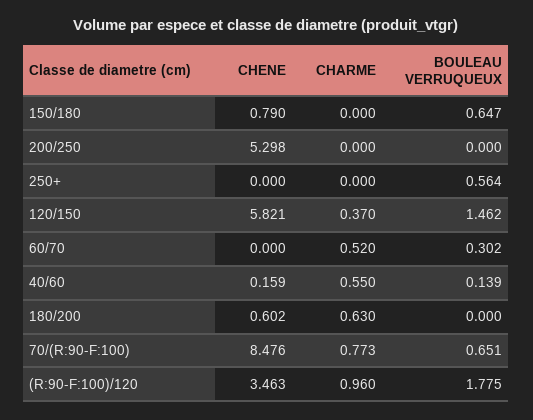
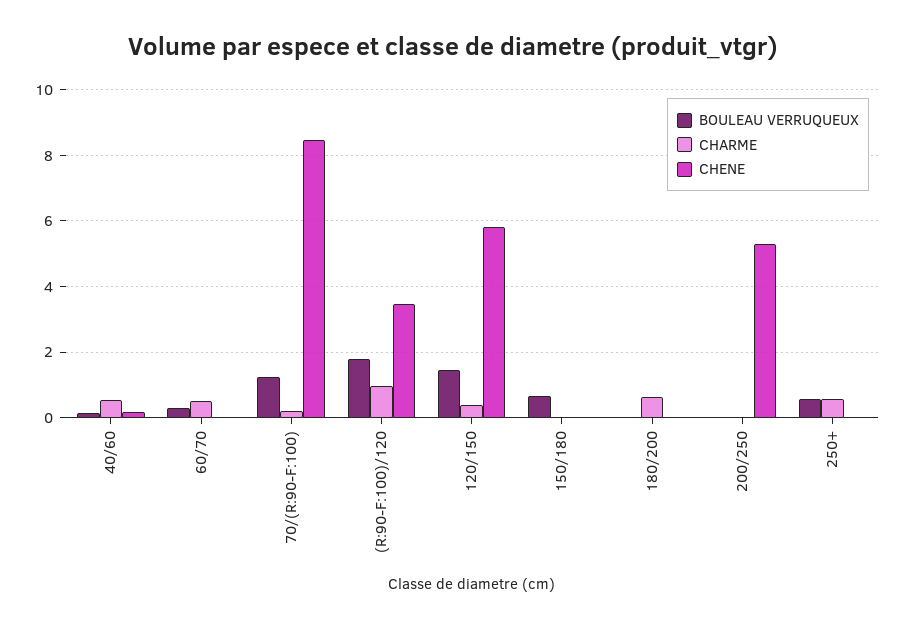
  {
    "CHENE": {
-     "150/180": 0.79,
+     "150/180": 0,
      "200/250": 5.298,
      "250+": 0,
      "120/150": 5.821,
      "60/70": 0,
      "40/60": 0.159,
-     "180/200": 0.602,
+     "180/200": 0,
      "70/(R:90-F:100)": 8.476,
      "(R:90-F:100)/120": 3.463
    },
    "CHARME": {
      "150/180": 0,
      "200/250": 0,
-     "250+": 0,
+     "250+": 0.6,
      "120/150": 0.37,
      "60/70": 0.52,
      "40/60": 0.55,
      "180/200": 0.63,
-     "70/(R:90-F:100)": 0.773,
+     "70/(R:90-F:100)": 0.2,
      "(R:90-F:100)/120": 0.96
    },
    "BOULEAU VERRUQUEUX": {
      "150/180": 0.647,
      "200/250": 0,
      "250+": 0.564,
      "120/150": 1.462,
      "60/70": 0.302,
      "40/60": 0.139,
      "180/200": 0,
-     "70/(R:90-F:100)": 0.651,
+     "70/(R:90-F:100)": 1.2,
      "(R:90-F:100)/120": 1.775
    }
  }

